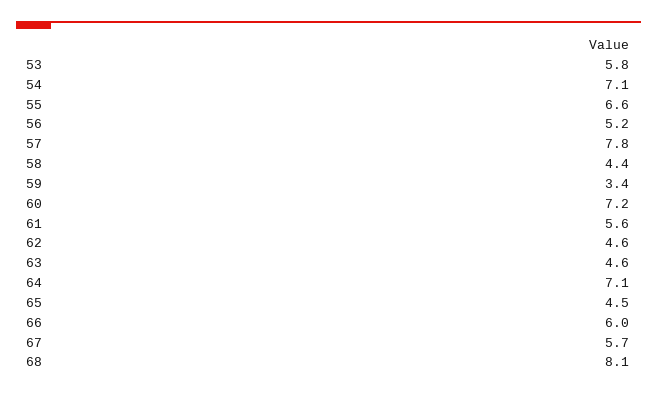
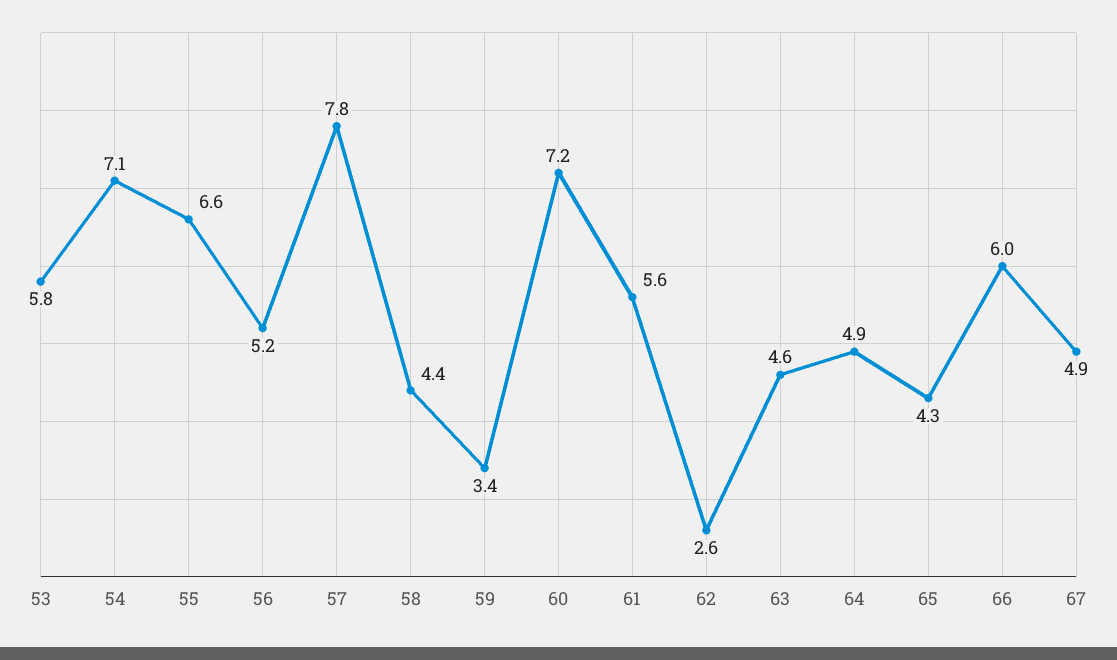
  {
    "53": 5.8,
    "54": 7.1,
    "55": 6.6,
    "56": 5.2,
    "57": 7.8,
    "58": 4.4,
    "59": 3.4,
    "60": 7.2,
    "61": 5.6,
-   "62": 4.6,
+   "62": 2.6,
    "63": 4.6,
-   "64": 7.1,
+   "64": 4.9,
-   "65": 4.5,
+   "65": 4.3,
    "66": 6,
-   "67": 5.7,
+   "67": 4.9
-   "68": 8.1
  }

